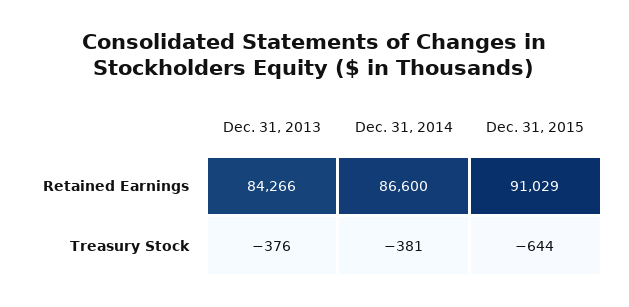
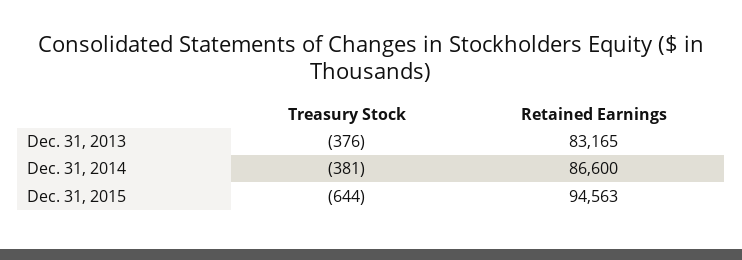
  {
    "Dec. 31, 2013": {
-     "Retained Earnings": 84266,
+     "Retained Earnings": 83165,
      "Treasury Stock": -376
    },
    "Dec. 31, 2014": {
      "Retained Earnings": 86600,
      "Treasury Stock": -381
    },
    "Dec. 31, 2015": {
-     "Retained Earnings": 91029,
+     "Retained Earnings": 94563,
      "Treasury Stock": -644
    }
  }

